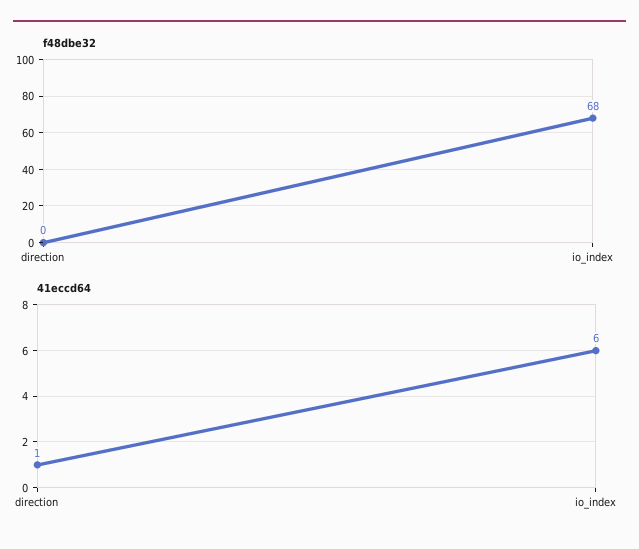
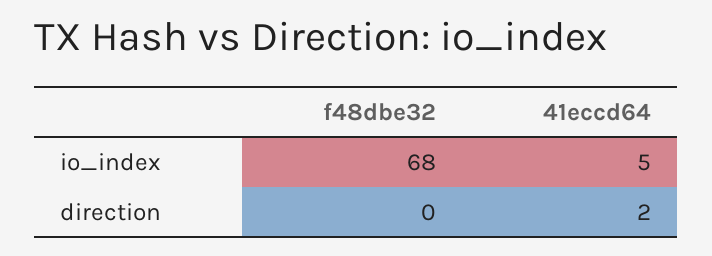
  {
    "f48dbe32": {
      "direction": 0,
      "io_index": 68
    },
    "41eccd64": {
-     "direction": 1,
+     "direction": 2,
-     "io_index": 6
+     "io_index": 5
    }
  }

